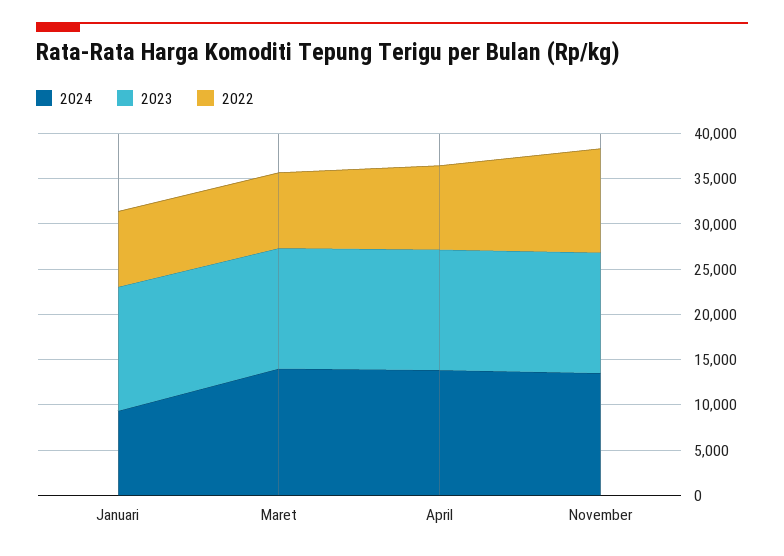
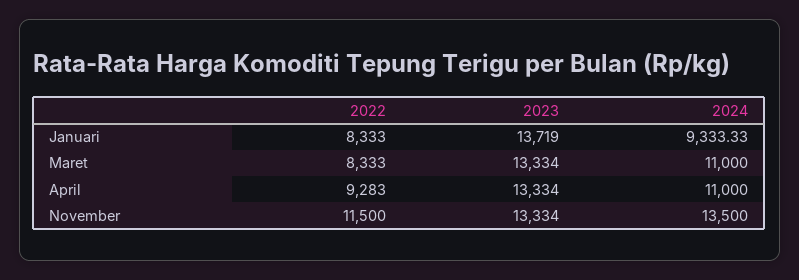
  {
    "2024": {
      "Januari": 9333.33,
-     "Maret": 14000,
+     "Maret": 11000,
-     "April": 14000,
+     "April": 11000,
      "November": 13500
    },
    "2023": {
      "Januari": 13719,
      "Maret": 13334,
      "April": 13334,
      "November": 13334
    },
    "2022": {
      "Januari": 8333,
      "Maret": 8333,
      "April": 9283,
      "November": 11500
    }
  }

